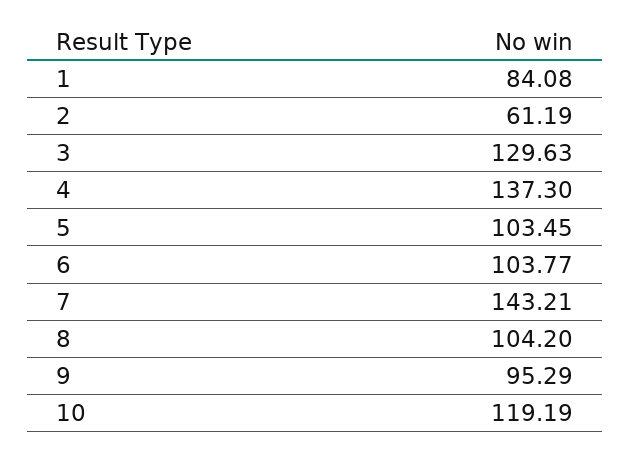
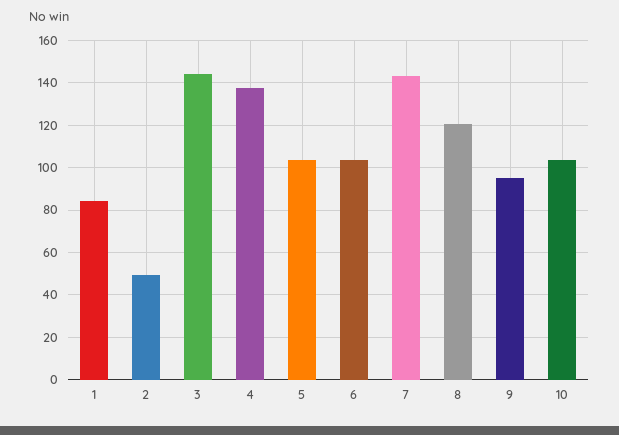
  {
    "1": 84.08,
-   "2": 61.19,
+   "2": 50,
-   "3": 129.63,
+   "3": 145,
    "4": 137.3,
    "5": 103.45,
    "6": 103.77,
    "7": 143.21,
-   "8": 104.2,
+   "8": 120,
    "9": 95.29,
-   "10": 119.19
+   "10": 105
  }

